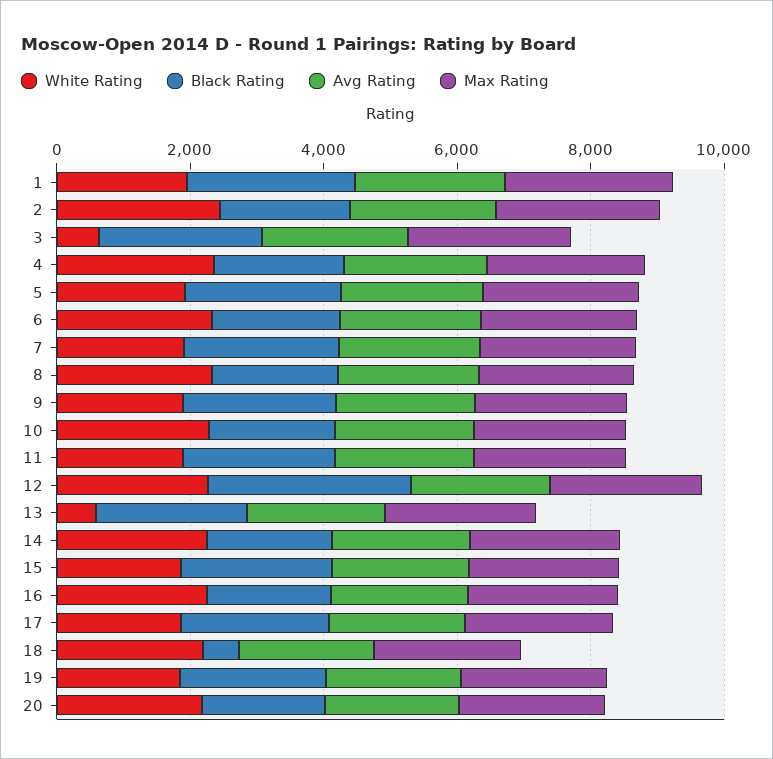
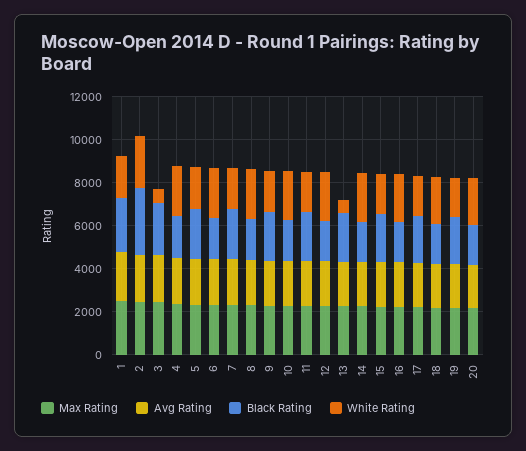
  {
    "White Rating": {
      "1": 2000,
      "2": 2500,
      "3": 500,
      "4": 2500,
      "5": 2000,
      "6": 2500,
      "7": 2000,
      "8": 2500,
      "9": 2000,
      "10": 2500,
      "11": 2000,
      "12": 2500,
      "13": 500,
      "14": 2500,
      "15": 2000,
      "16": 2000,
      "17": 2000,
      "18": 2000,
      "19": 2000,
      "20": 2000
    },
    "Black Rating": {
      "1": 2500,
-     "2": 2000,
+     "2": 3000,
      "3": 2500,
      "4": 2000,
      "5": 2500,
      "6": 2000,
      "7": 2500,
      "8": 2000,
      "9": 2500,
      "10": 2000,
      "11": 2500,
-     "12": 3000,
+     "12": 2000,
      "13": 2500,
      "14": 2000,
      "15": 2500,
      "16": 2000,
      "17": 2000,
-     "18": 500,
+     "18": 2000,
      "19": 2000,
      "20": 2000
    },
    "Avg Rating": {
      "1": 2000,
      "2": 2000,
      "3": 2000,
      "4": 2000,
      "5": 2000,
      "6": 2000,
      "7": 2000,
      "8": 2000,
      "9": 2000,
      "10": 2000,
      "11": 2000,
      "12": 2000,
      "13": 2000,
      "14": 2000,
      "15": 2000,
      "16": 2000,
      "17": 2000,
      "18": 2000,
      "19": 2000,
      "20": 2000
    },
    "Max Rating": {
      "1": 2500,
      "2": 2500,
      "3": 2500,
      "4": 2500,
      "5": 2500,
      "6": 2500,
      "7": 2500,
      "8": 2500,
      "9": 2500,
      "10": 2500,
      "11": 2500,
      "12": 2500,
      "13": 2500,
      "14": 2500,
      "15": 2500,
      "16": 2000,
      "17": 2000,
      "18": 2000,
      "19": 2000,
      "20": 2000
    }
  }

